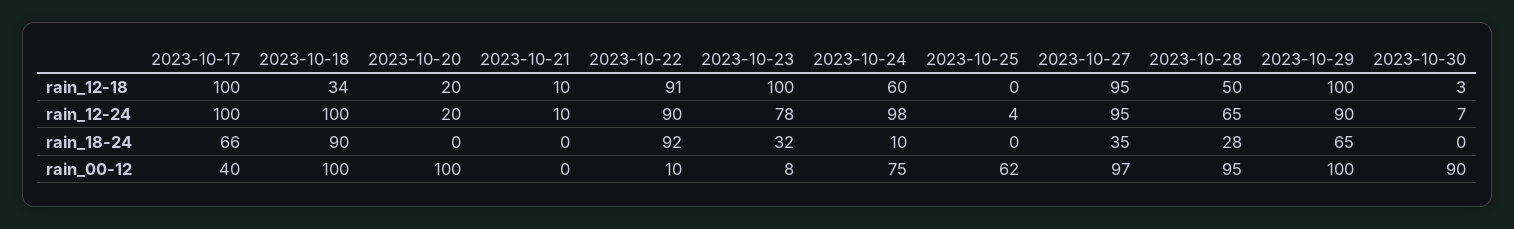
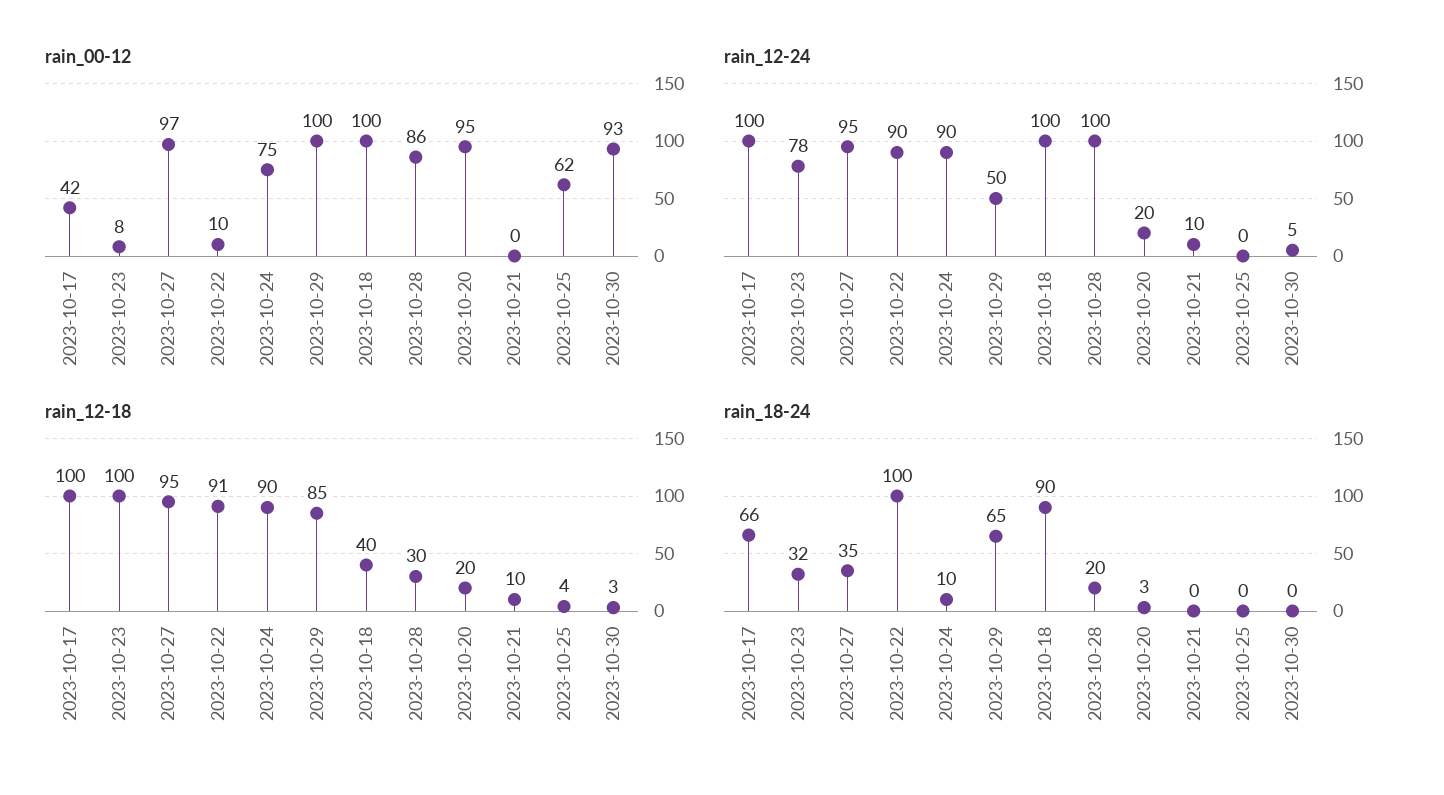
  {
    "rain_12-18": {
      "2023-10-17": 100,
-     "2023-10-18": 34,
+     "2023-10-18": 40,
      "2023-10-20": 20,
      "2023-10-21": 10,
      "2023-10-22": 91,
      "2023-10-23": 100,
-     "2023-10-24": 60,
+     "2023-10-24": 90,
-     "2023-10-25": 0,
+     "2023-10-25": 4,
      "2023-10-27": 95,
-     "2023-10-28": 50,
+     "2023-10-28": 30,
-     "2023-10-29": 100,
+     "2023-10-29": 85,
      "2023-10-30": 3
    },
    "rain_12-24": {
      "2023-10-17": 100,
      "2023-10-18": 100,
      "2023-10-20": 20,
      "2023-10-21": 10,
      "2023-10-22": 90,
      "2023-10-23": 78,
-     "2023-10-24": 98,
+     "2023-10-24": 90,
-     "2023-10-25": 4,
+     "2023-10-25": 0,
      "2023-10-27": 95,
-     "2023-10-28": 65,
+     "2023-10-28": 100,
-     "2023-10-29": 90,
+     "2023-10-29": 50,
-     "2023-10-30": 7
+     "2023-10-30": 5
    },
    "rain_18-24": {
      "2023-10-17": 66,
      "2023-10-18": 90,
-     "2023-10-20": 0,
+     "2023-10-20": 3,
      "2023-10-21": 0,
-     "2023-10-22": 92,
+     "2023-10-22": 100,
      "2023-10-23": 32,
      "2023-10-24": 10,
      "2023-10-25": 0,
      "2023-10-27": 35,
-     "2023-10-28": 28,
+     "2023-10-28": 20,
      "2023-10-29": 65,
      "2023-10-30": 0
    },
    "rain_00-12": {
-     "2023-10-17": 40,
+     "2023-10-17": 42,
      "2023-10-18": 100,
-     "2023-10-20": 100,
+     "2023-10-20": 95,
      "2023-10-21": 0,
      "2023-10-22": 10,
      "2023-10-23": 8,
      "2023-10-24": 75,
      "2023-10-25": 62,
      "2023-10-27": 97,
-     "2023-10-28": 95,
+     "2023-10-28": 86,
      "2023-10-29": 100,
-     "2023-10-30": 90
+     "2023-10-30": 93
    }
  }

